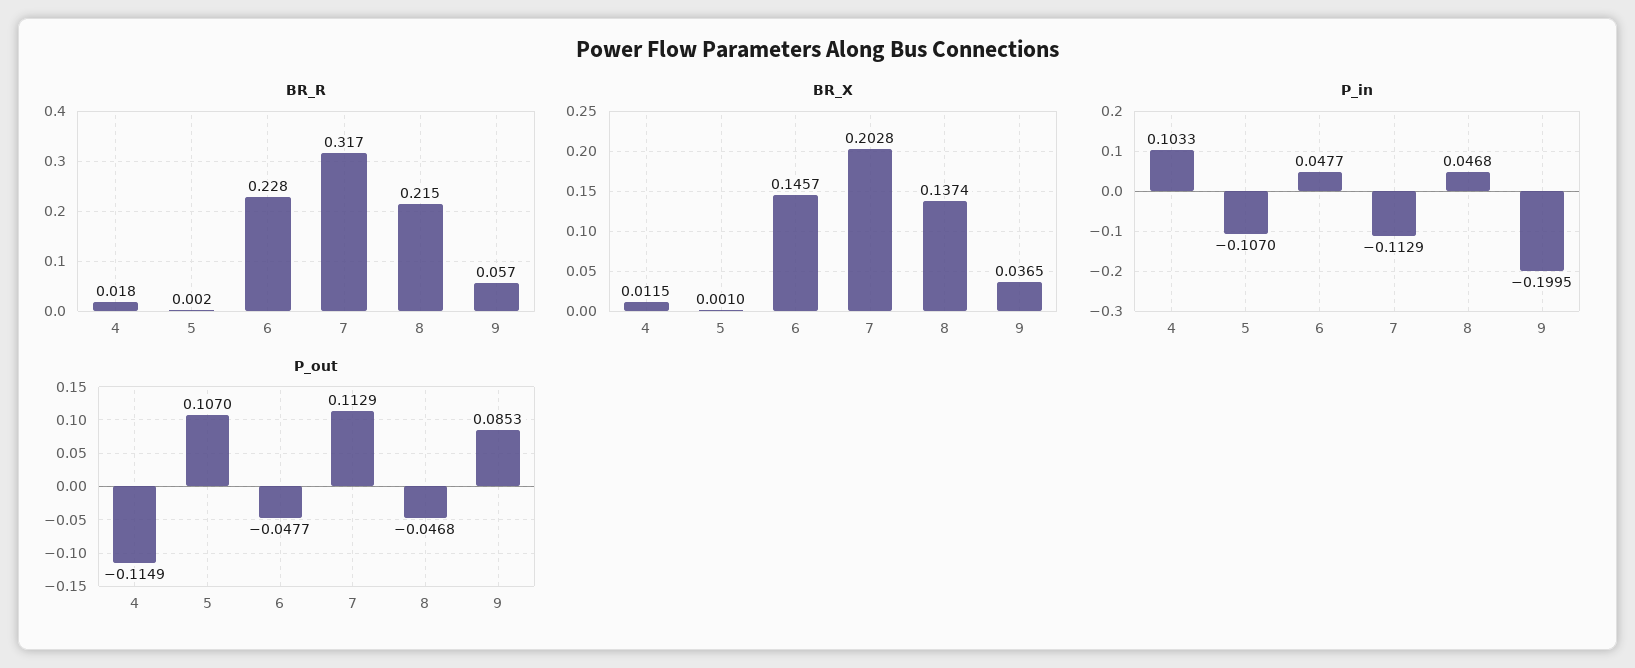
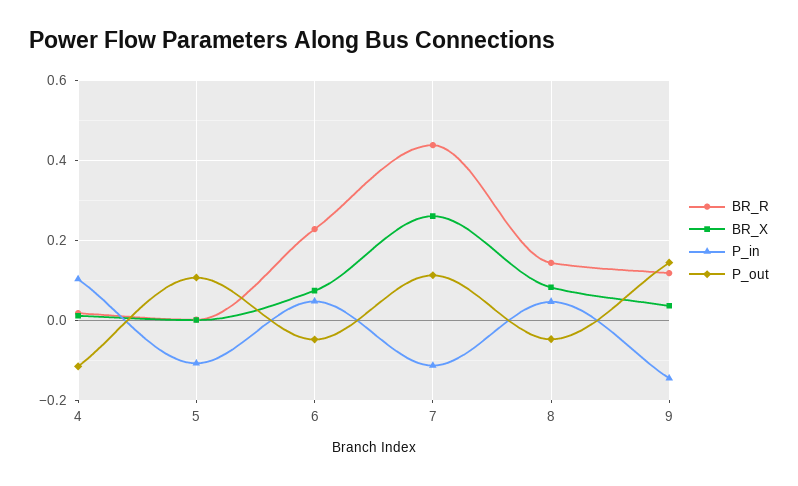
  {
    "BR_R": {
      "4": 0.018,
      "5": 0.002,
      "6": 0.228,
-     "7": 0.317,
+     "7": 0.44,
-     "8": 0.215,
+     "8": 0.14,
-     "9": 0.057
+     "9": 0.12
    },
    "BR_X": {
      "4": 0.0115,
      "5": 0.001,
-     "6": 0.1457,
+     "6": 0.08,
-     "7": 0.2028,
+     "7": 0.26,
-     "8": 0.1374,
+     "8": 0.08,
      "9": 0.0365
    },
    "P_in": {
      "4": 0.1033,
      "5": -0.107,
      "6": 0.0477,
      "7": -0.1129,
      "8": 0.0468,
-     "9": -0.1995
+     "9": -0.14
    },
    "P_out": {
      "4": -0.1149,
      "5": 0.107,
      "6": -0.0477,
      "7": 0.1129,
      "8": -0.0468,
-     "9": 0.0853
+     "9": 0.14
    }
  }

